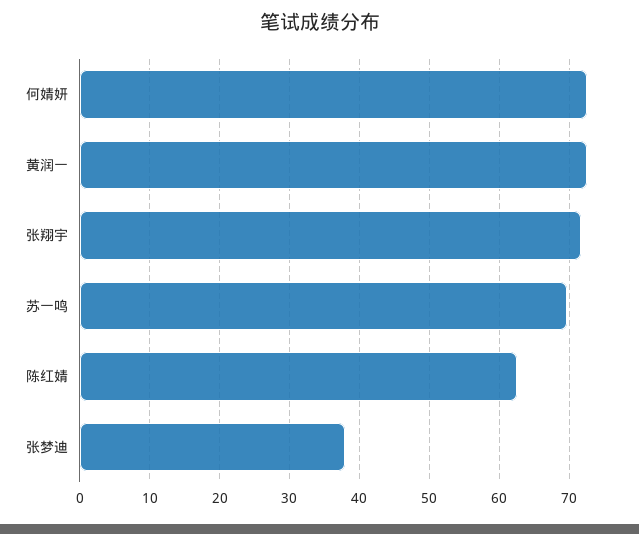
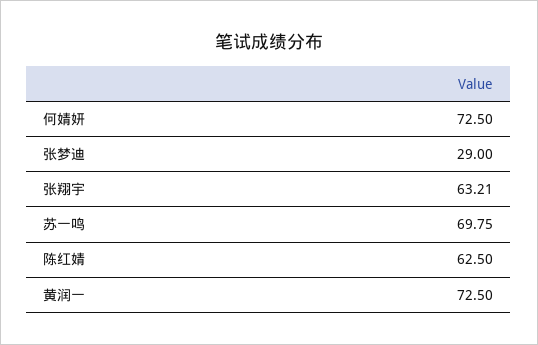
  {
    "何婧妍": 72.5,
    "黄润一": 72.5,
-   "张翔宇": 72,
+   "张翔宇": 63.21,
    "苏一鸣": 69.75,
    "陈红婧": 62.5,
-   "张梦迪": 38
+   "张梦迪": 29
  }

